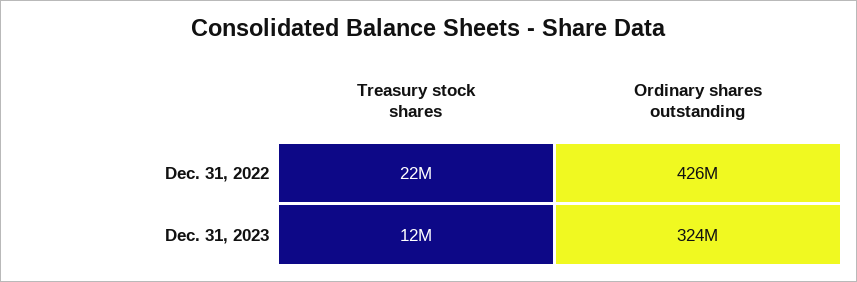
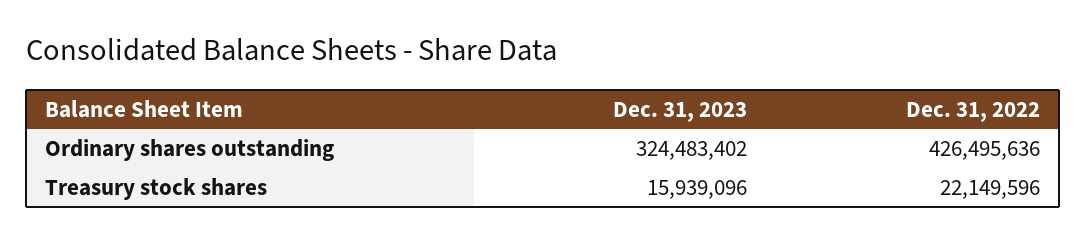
  {
    "Treasury stock shares": {
      "Dec. 31, 2022": 22149596,
-     "Dec. 31, 2023": 12000000
+     "Dec. 31, 2023": 15939096
    },
    "Ordinary shares outstanding": {
      "Dec. 31, 2022": 426495636,
      "Dec. 31, 2023": 324483402
    }
  }

